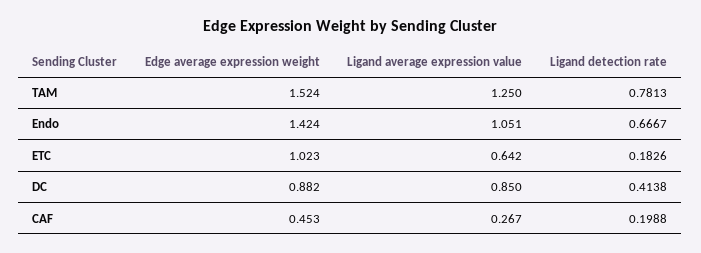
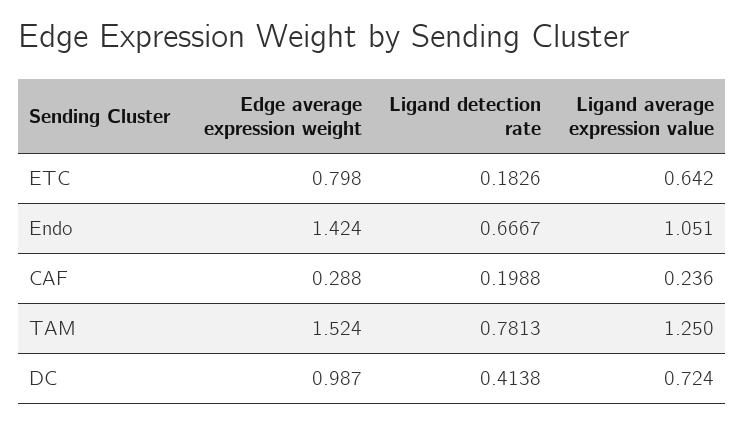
  {
    "Edge average expression weight": {
      "TAM": 1.524,
      "Endo": 1.424,
-     "ETC": 1.023,
+     "ETC": 0.798,
-     "DC": 0.882,
+     "DC": 0.987,
-     "CAF": 0.453
+     "CAF": 0.288
    },
    "Ligand average expression value": {
      "TAM": 1.25,
      "Endo": 1.051,
      "ETC": 0.642,
-     "DC": 0.85,
+     "DC": 0.724,
-     "CAF": 0.267
+     "CAF": 0.236
    },
    "Ligand detection rate": {
      "TAM": 0.7813,
      "Endo": 0.6667,
      "ETC": 0.1826,
      "DC": 0.4138,
      "CAF": 0.1988
    }
  }

